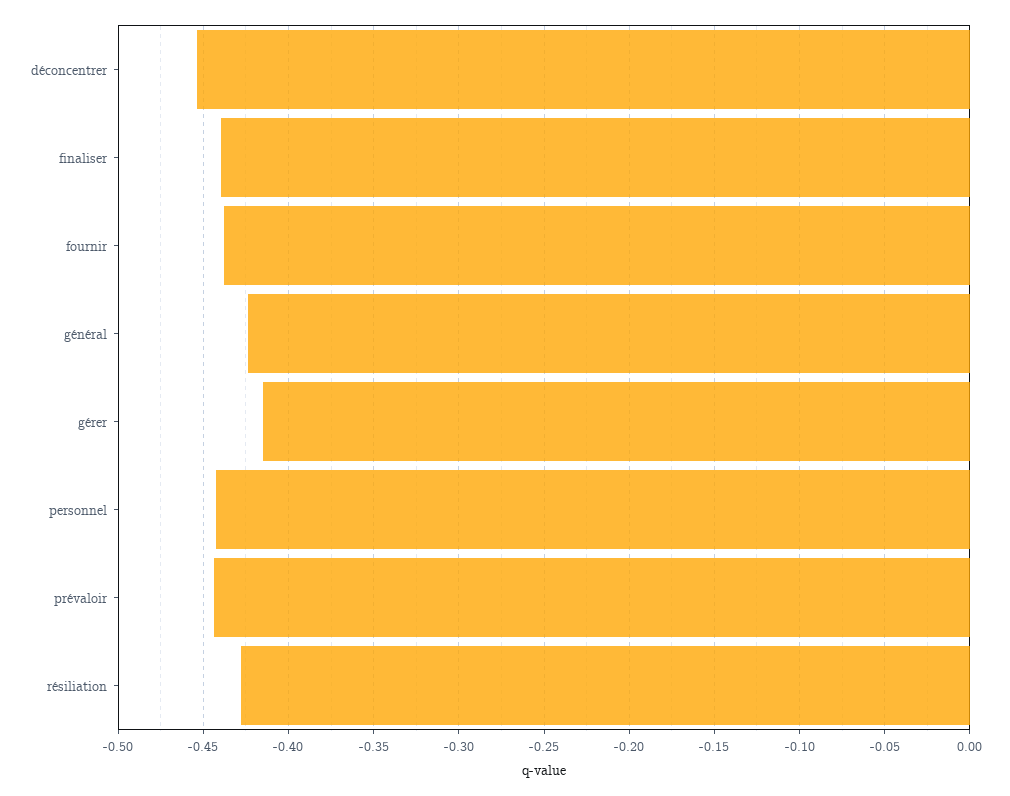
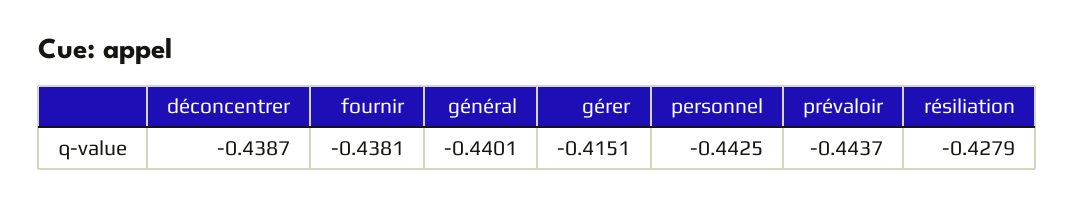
  {
-   "déconcentrer": -0.455,
+   "déconcentrer": -0.4387,
-   "finaliser": -0.44,
    "fournir": -0.4381,
-   "général": -0.425,
+   "général": -0.4401,
    "gérer": -0.4151,
    "personnel": -0.4425,
    "prévaloir": -0.4437,
    "résiliation": -0.4279
  }

